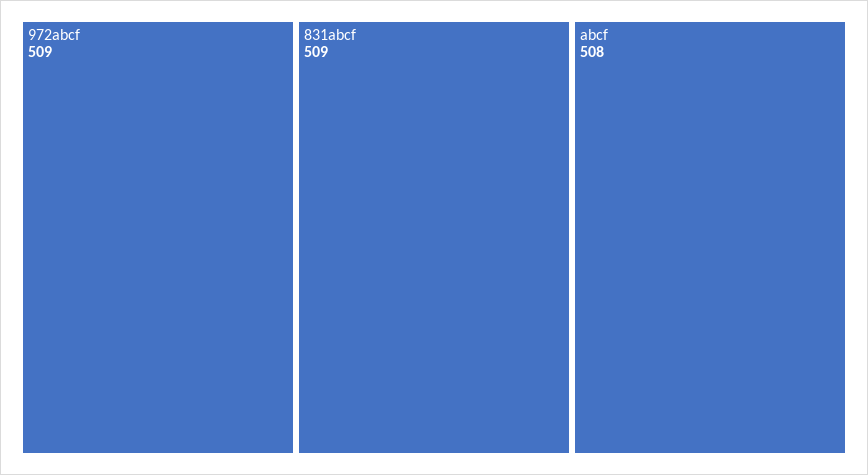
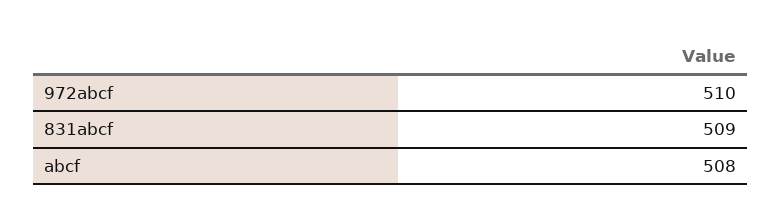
  {
-   "972abcf": 509,
+   "972abcf": 510,
    "831abcf": 509,
    "abcf": 508
  }

